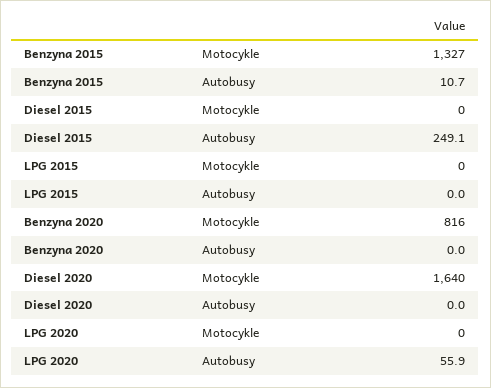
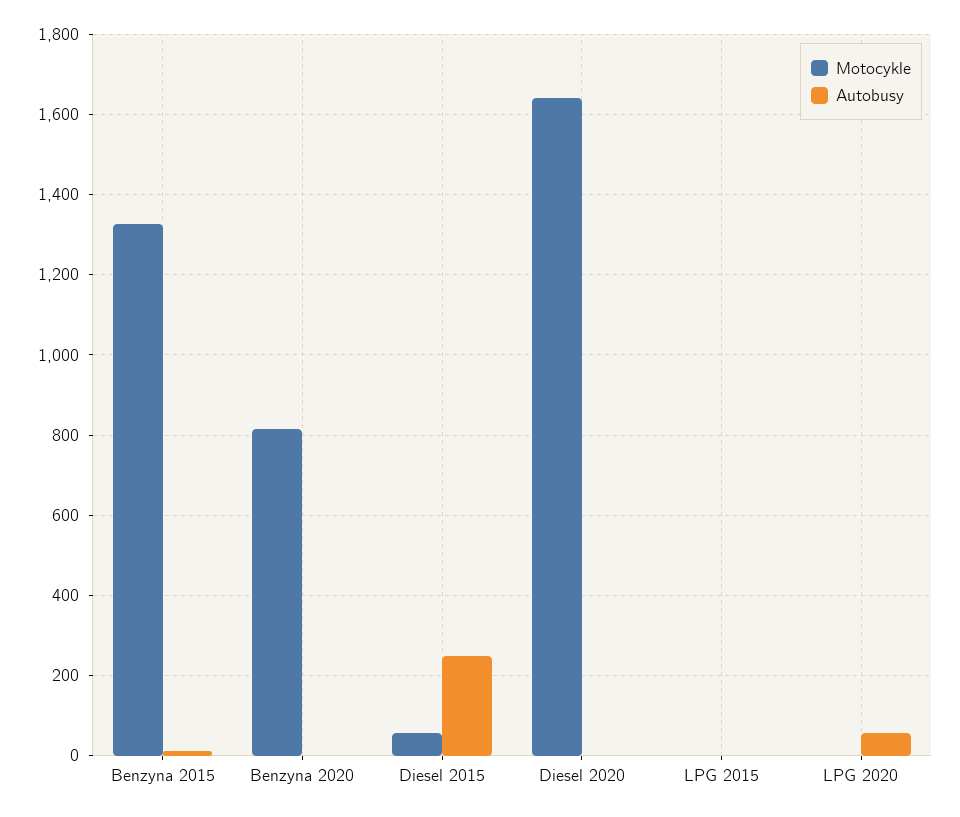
  {
    "Motocykle": {
      "Benzyna 2015": 1327,
-     "Diesel 2015": 0,
+     "Diesel 2015": 60,
      "LPG 2015": 0,
      "Benzyna 2020": 816,
      "Diesel 2020": 1640,
      "LPG 2020": 0
    },
    "Autobusy": {
      "Benzyna 2015": 10.7,
      "Diesel 2015": 249.1,
      "LPG 2015": 0,
      "Benzyna 2020": 0,
      "Diesel 2020": 0,
      "LPG 2020": 55.9
    }
  }

